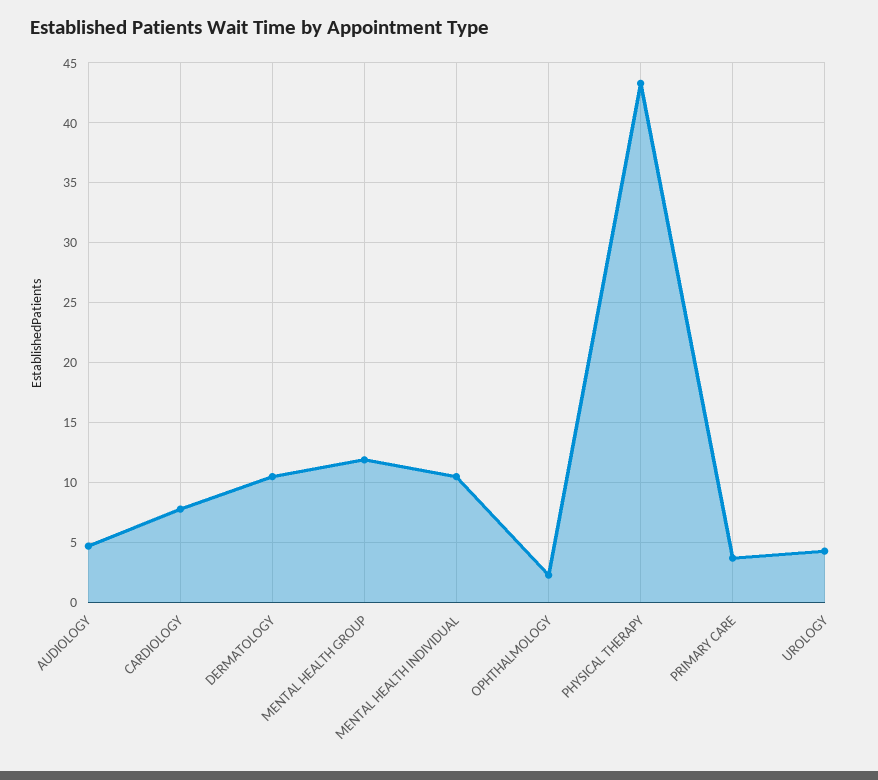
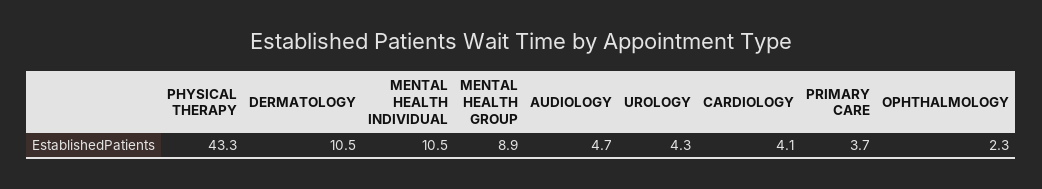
  {
    "AUDIOLOGY": 4.7,
-   "CARDIOLOGY": 8,
+   "CARDIOLOGY": 4.1,
    "DERMATOLOGY": 10.5,
-   "MENTAL HEALTH GROUP": 12,
+   "MENTAL HEALTH GROUP": 8.9,
    "MENTAL HEALTH INDIVIDUAL": 10.5,
    "OPHTHALMOLOGY": 2.3,
    "PHYSICAL THERAPY": 43.3,
    "PRIMARY CARE": 3.7,
    "UROLOGY": 4.3
  }

